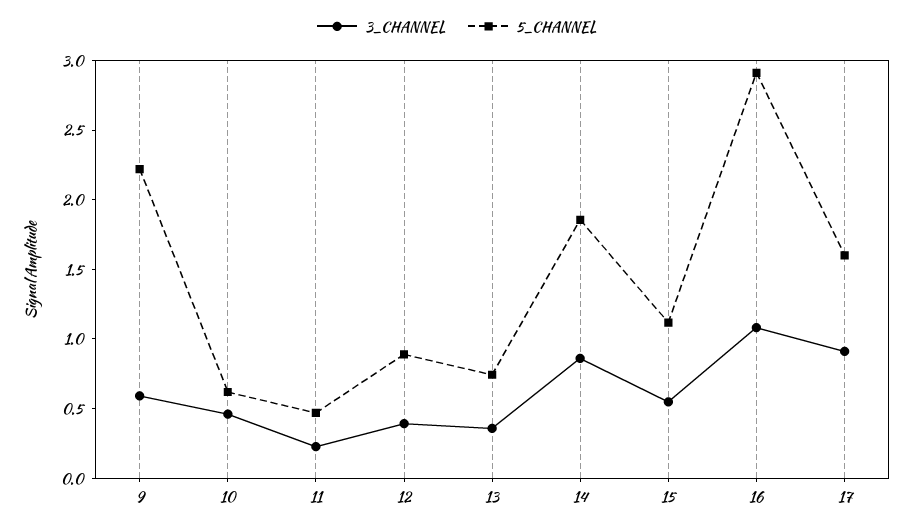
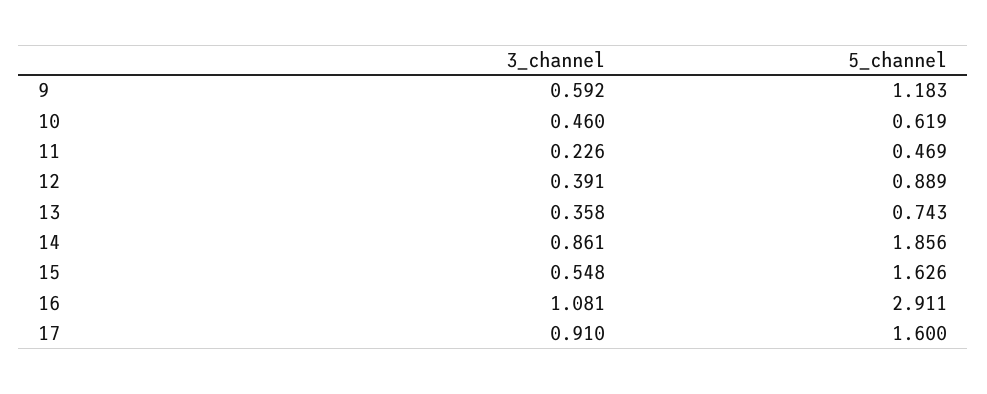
  {
    "3_CHANNEL": {
      "9": 0.592,
      "10": 0.46,
      "11": 0.226,
      "12": 0.391,
      "13": 0.358,
      "14": 0.861,
      "15": 0.548,
      "16": 1.081,
      "17": 0.91
    },
    "5_CHANNEL": {
-     "9": 2.2,
+     "9": 1.183,
      "10": 0.619,
      "11": 0.469,
      "12": 0.889,
      "13": 0.743,
      "14": 1.856,
-     "15": 1.1,
+     "15": 1.626,
      "16": 2.911,
      "17": 1.6
    }
  }

